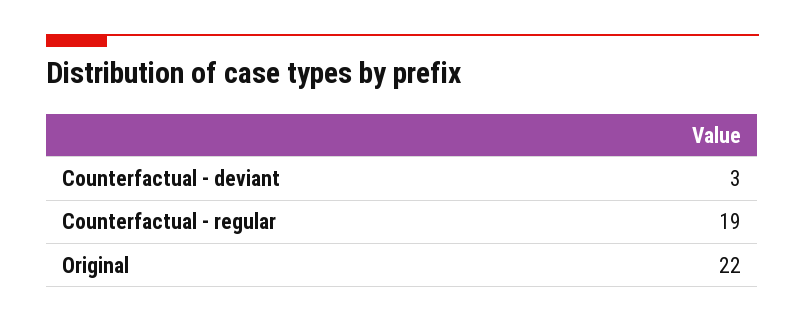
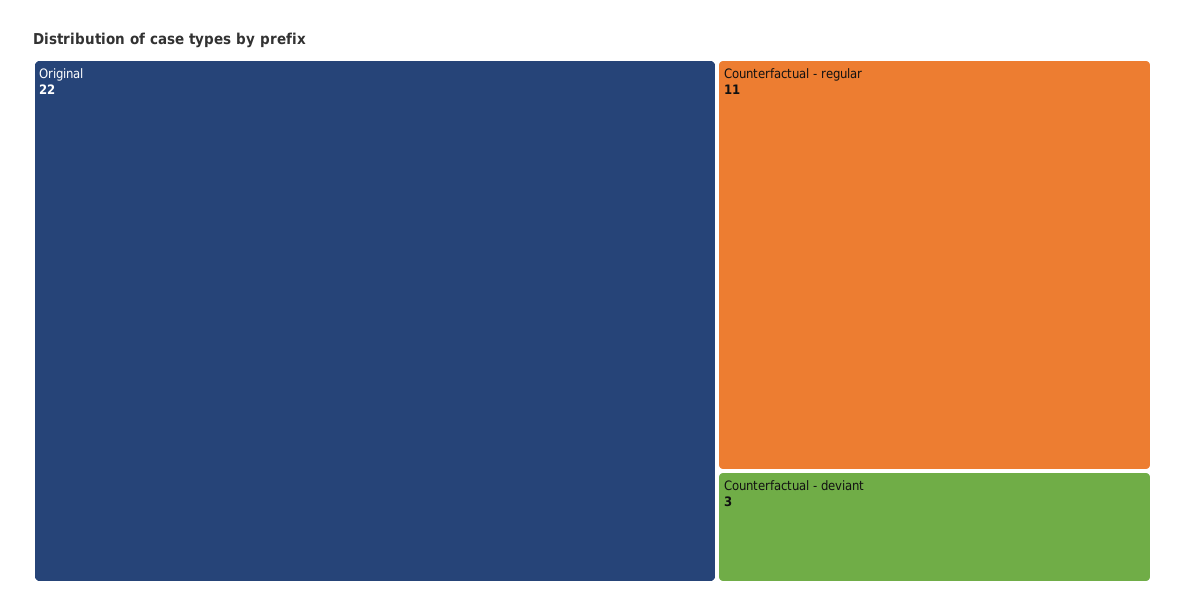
  {
    "Counterfactual - deviant": 3,
-   "Counterfactual - regular": 19,
+   "Counterfactual - regular": 11,
    "Original": 22
  }

